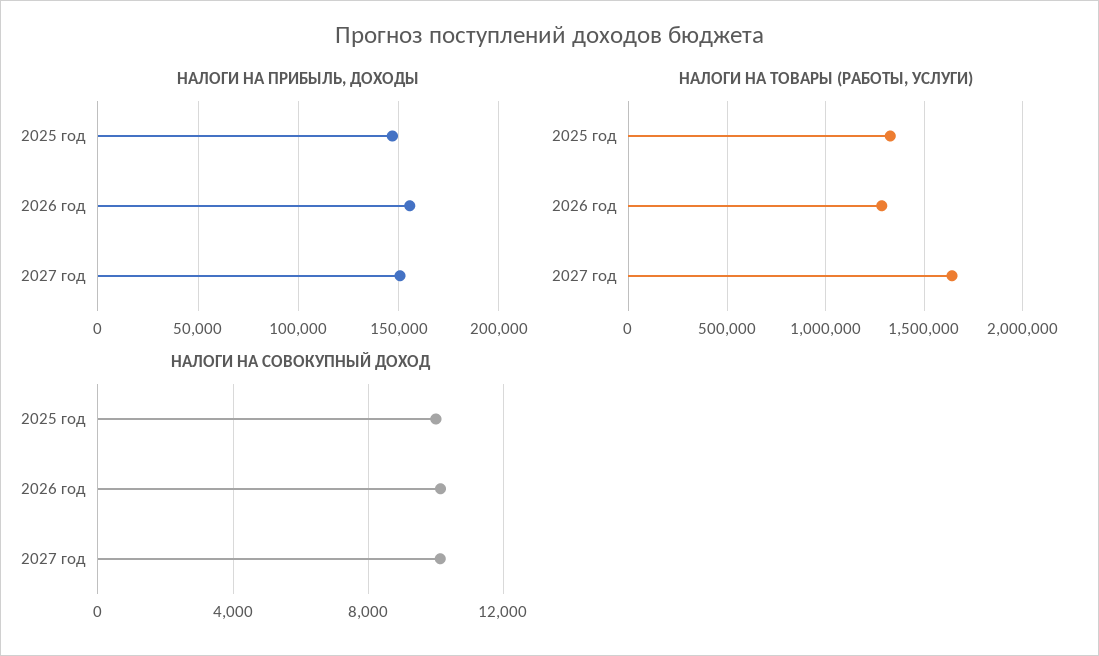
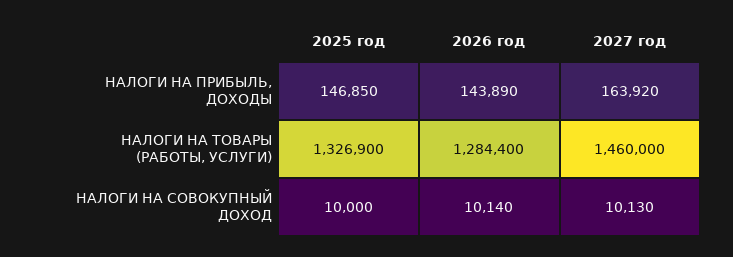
  {
    "НАЛОГИ НА ПРИБЫЛЬ, ДОХОДЫ": {
      "2025 год": 146850,
-     "2026 год": 155000,
+     "2026 год": 143890,
-     "2027 год": 150000
+     "2027 год": 163920
    },
    "НАЛОГИ НА ТОВАРЫ (РАБОТЫ, УСЛУГИ)": {
      "2025 год": 1326900,
      "2026 год": 1284400,
-     "2027 год": 1650000
+     "2027 год": 1460000
    },
    "НАЛОГИ НА СОВОКУПНЫЙ ДОХОД": {
      "2025 год": 10000,
      "2026 год": 10140,
      "2027 год": 10130
    }
  }

